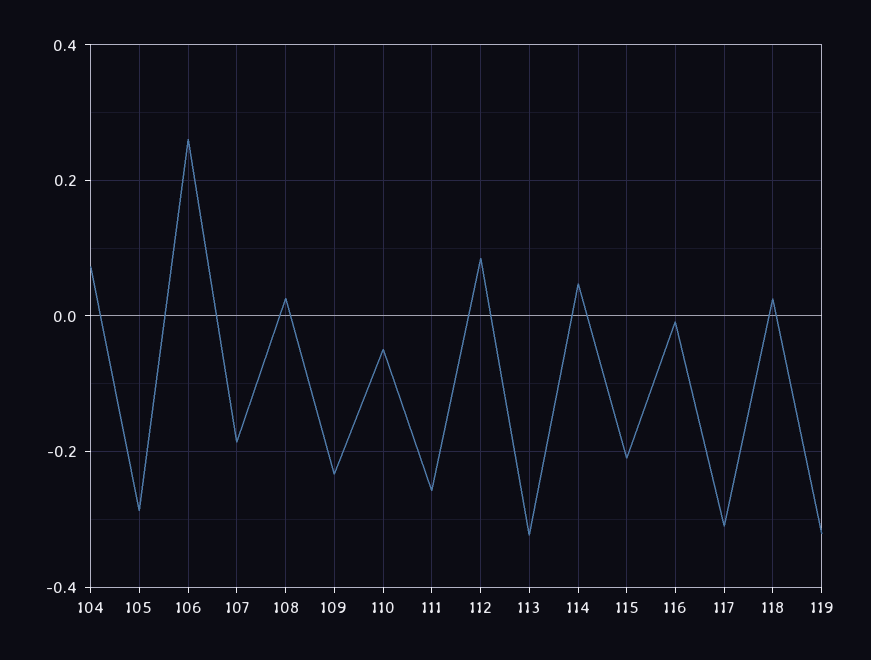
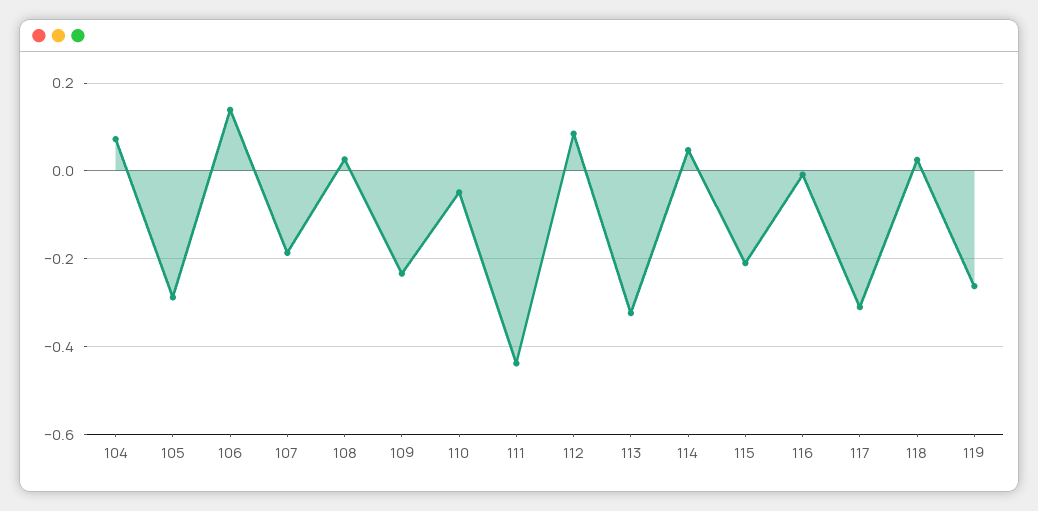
  {
    "104": 0.08,
    "105": -0.28,
-   "106": 0.26,
+   "106": 0.14,
    "107": -0.18,
    "108": 0.02,
    "109": -0.24,
    "110": -0.04,
-   "111": -0.26,
+   "111": -0.44,
    "112": 0.08,
    "113": -0.32,
    "114": 0.04,
    "115": -0.2,
    "116": 0,
    "117": -0.32,
    "118": 0.02,
-   "119": -0.32
+   "119": -0.26
  }

